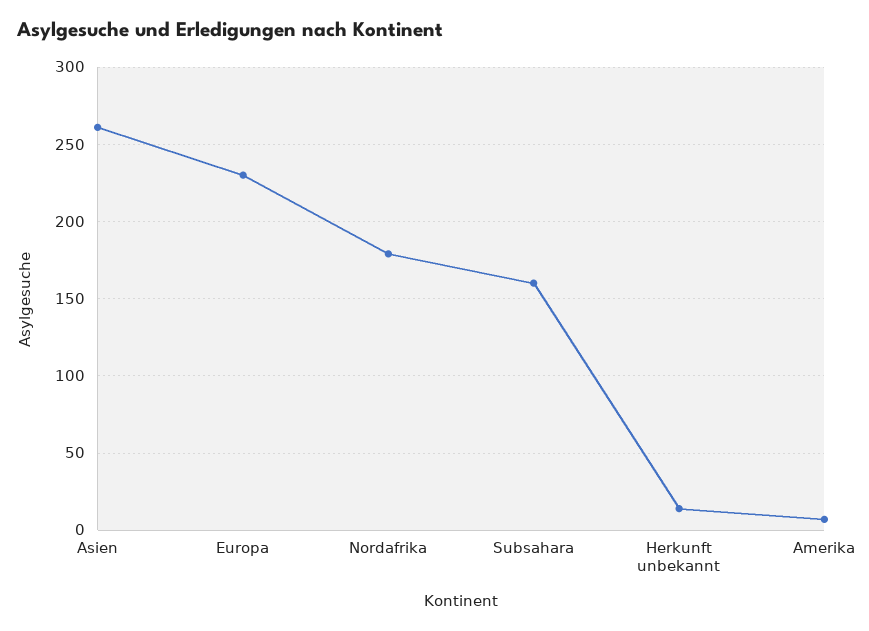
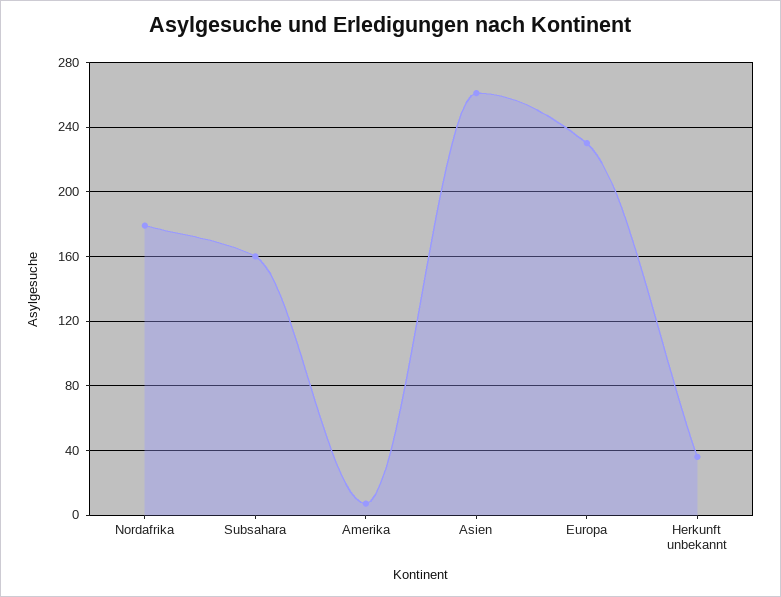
  {
    "Asien": 260,
    "Europa": 230,
    "Nordafrika": 180,
    "Subsahara": 160,
-   "Herkunft unbekannt": 15,
+   "Herkunft unbekannt": 35,
    "Amerika": 5
  }

